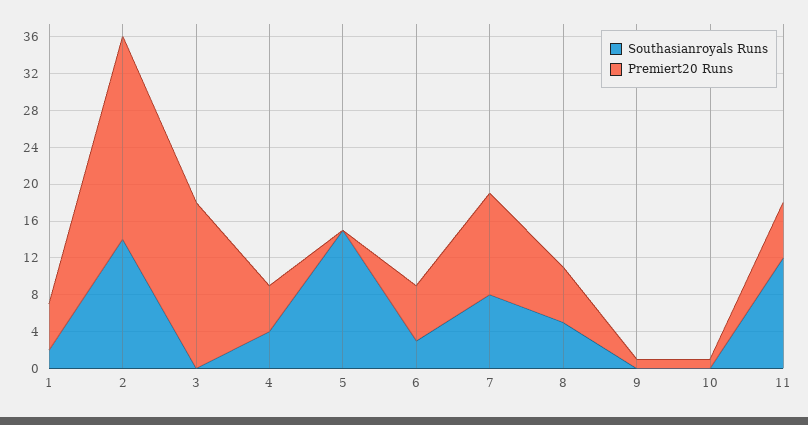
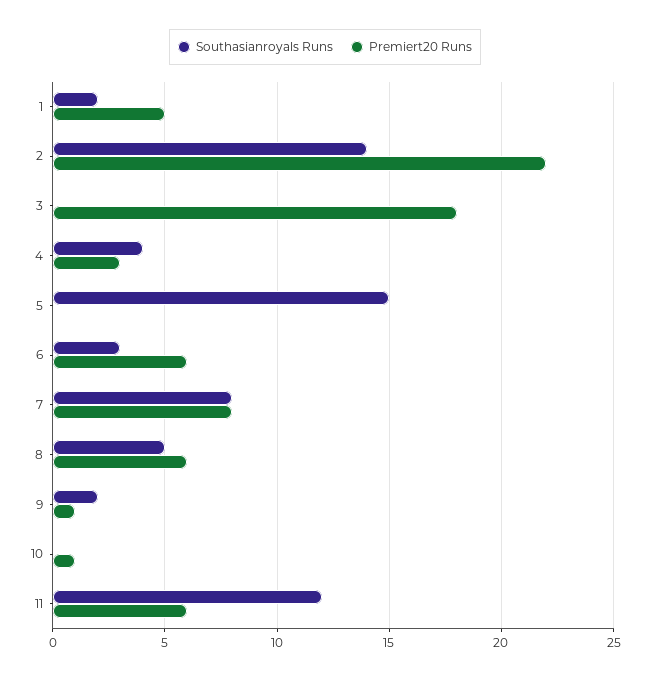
  {
    "Southasianroyals Runs": {
      "1": 2,
      "2": 14,
      "3": 0,
      "4": 4,
      "5": 15,
      "6": 3,
      "7": 8,
      "8": 5,
-     "9": 0,
+     "9": 2,
      "10": 0,
      "11": 12
    },
    "Premiert20 Runs": {
      "1": 5,
      "2": 22,
      "3": 18,
-     "4": 5,
+     "4": 3,
      "5": 0,
      "6": 6,
-     "7": 11,
+     "7": 8,
      "8": 6,
      "9": 1,
      "10": 1,
      "11": 6
    }
  }

